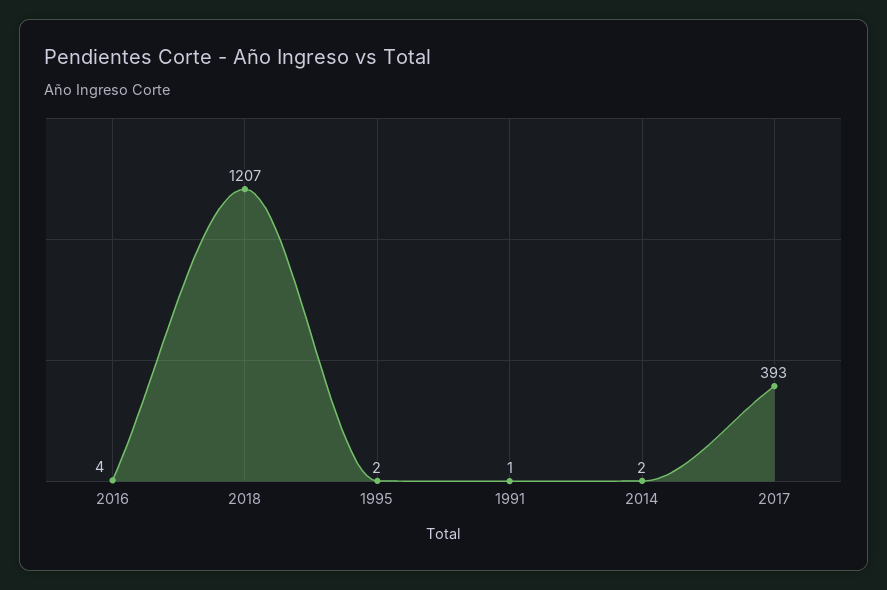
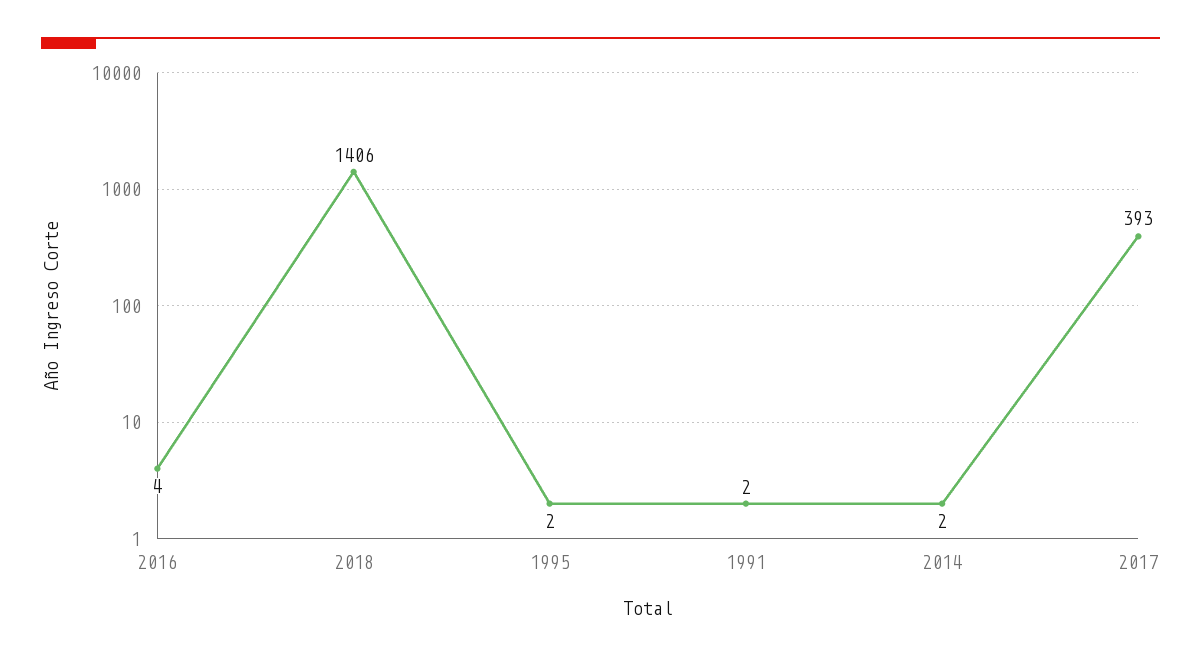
  {
    "2016": 4,
-   "2018": 1207,
+   "2018": 1406,
    "1995": 2,
-   "1991": 1,
+   "1991": 2,
    "2014": 2,
    "2017": 393
  }

